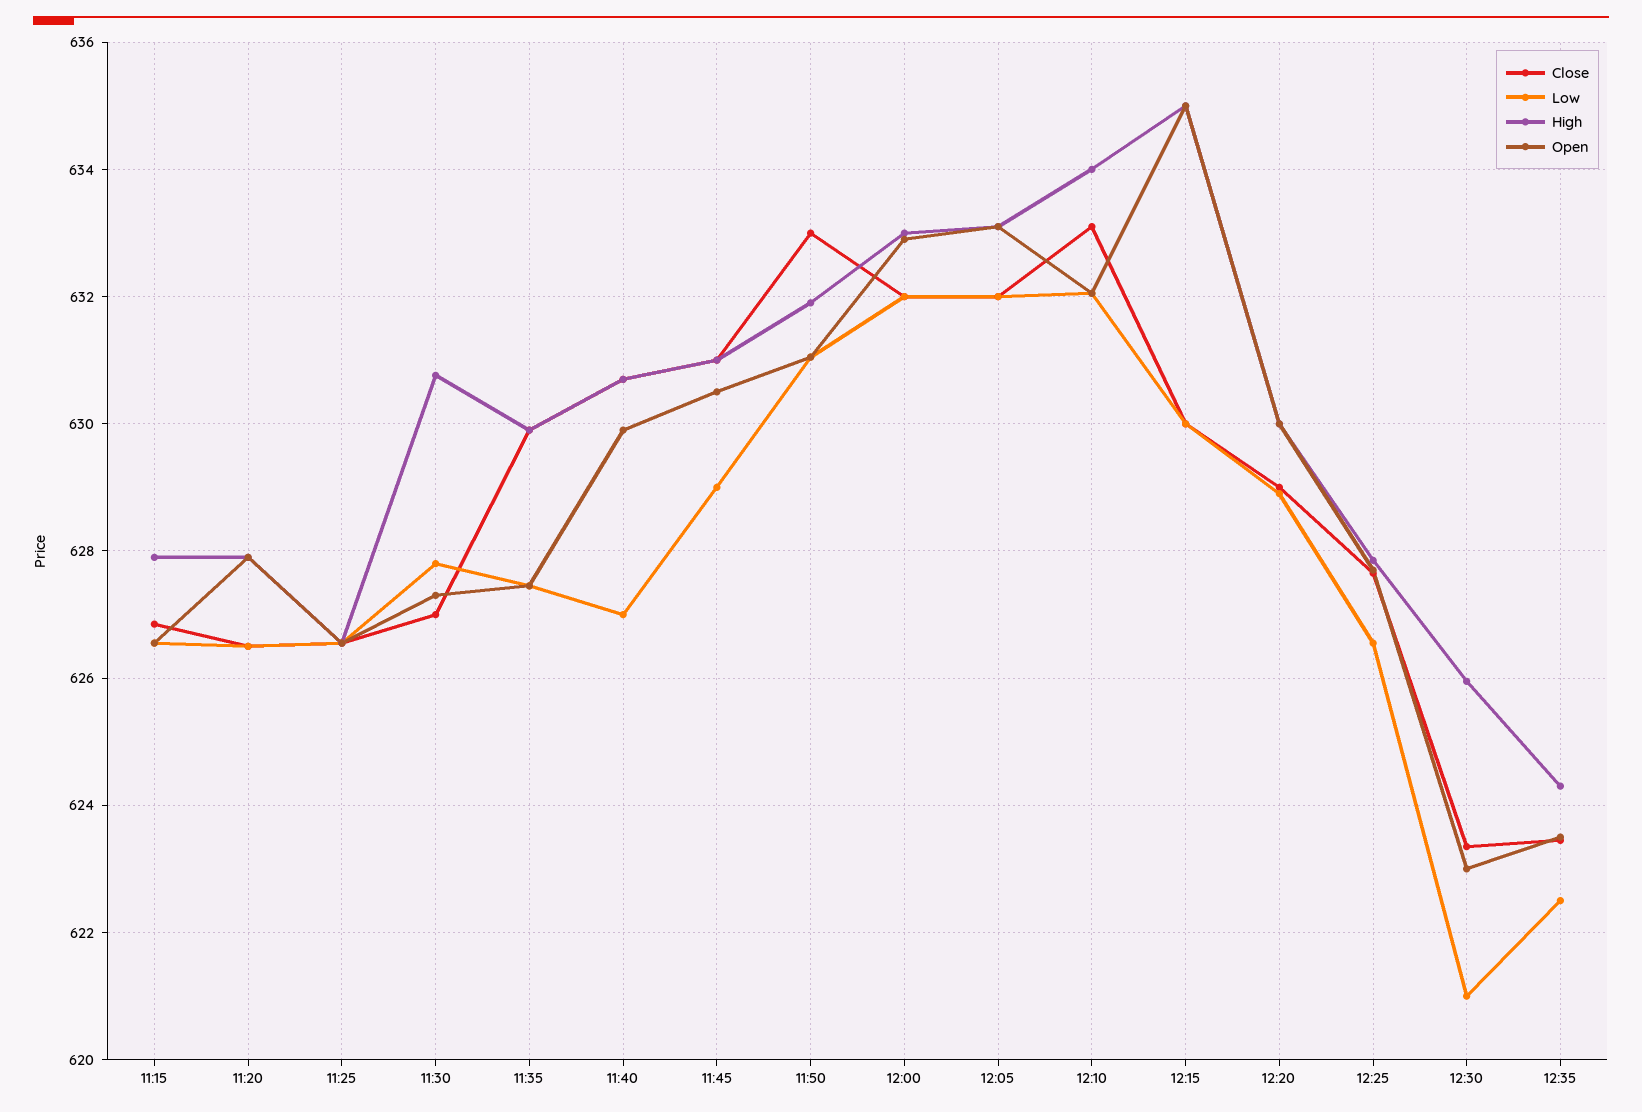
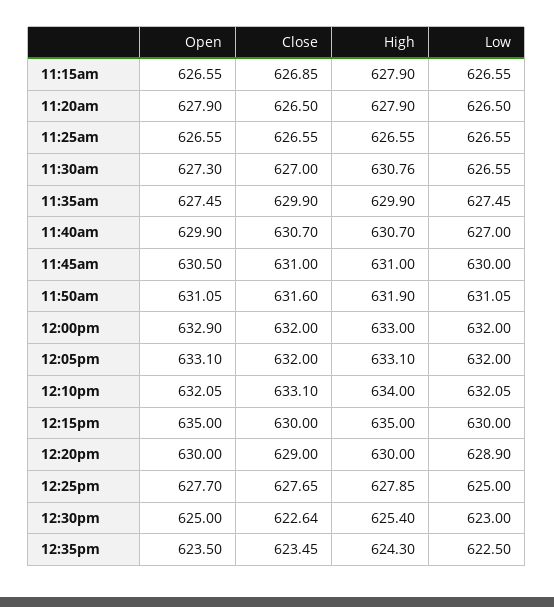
  {
    "Close": {
      "11:15": 626.85,
      "11:20": 626.5,
      "11:25": 626.55,
      "11:30": 627,
      "11:35": 629.9,
      "11:40": 630.7,
      "11:45": 631,
-     "11:50": 633,
+     "11:50": 631.6,
      "12:00": 632,
      "12:05": 632,
      "12:10": 633.1,
      "12:15": 630,
      "12:20": 629,
      "12:25": 627.65,
-     "12:30": 623.4,
+     "12:30": 622.64,
      "12:35": 623.45
    },
    "Low": {
      "11:15": 626.55,
      "11:20": 626.5,
      "11:25": 626.55,
-     "11:30": 627.8,
+     "11:30": 626.55,
      "11:35": 627.45,
      "11:40": 627,
-     "11:45": 629,
+     "11:45": 630,
      "11:50": 631.05,
      "12:00": 632,
      "12:05": 632,
      "12:10": 632.05,
      "12:15": 630,
      "12:20": 628.9,
-     "12:25": 626.6,
+     "12:25": 625,
-     "12:30": 621,
+     "12:30": 623,
      "12:35": 622.5
    },
    "High": {
      "11:15": 627.9,
      "11:20": 627.9,
      "11:25": 626.55,
      "11:30": 630.76,
      "11:35": 629.9,
      "11:40": 630.7,
      "11:45": 631,
      "11:50": 631.9,
      "12:00": 633,
      "12:05": 633.1,
      "12:10": 634,
      "12:15": 635,
      "12:20": 630,
      "12:25": 627.85,
-     "12:30": 626,
+     "12:30": 625.4,
      "12:35": 624.3
    },
    "Open": {
      "11:15": 626.55,
      "11:20": 627.9,
      "11:25": 626.55,
      "11:30": 627.3,
      "11:35": 627.45,
      "11:40": 629.9,
      "11:45": 630.5,
      "11:50": 631.05,
      "12:00": 632.9,
      "12:05": 633.1,
      "12:10": 632.05,
      "12:15": 635,
      "12:20": 630,
      "12:25": 627.7,
-     "12:30": 623,
+     "12:30": 625,
      "12:35": 623.5
    }
  }

